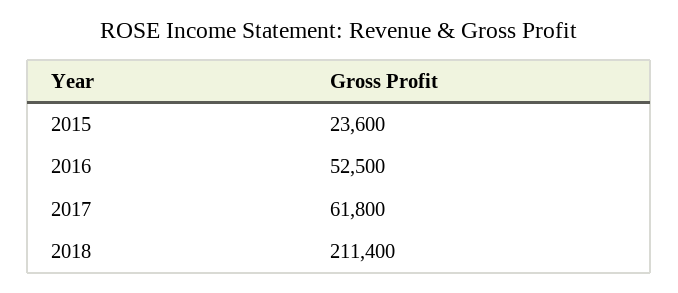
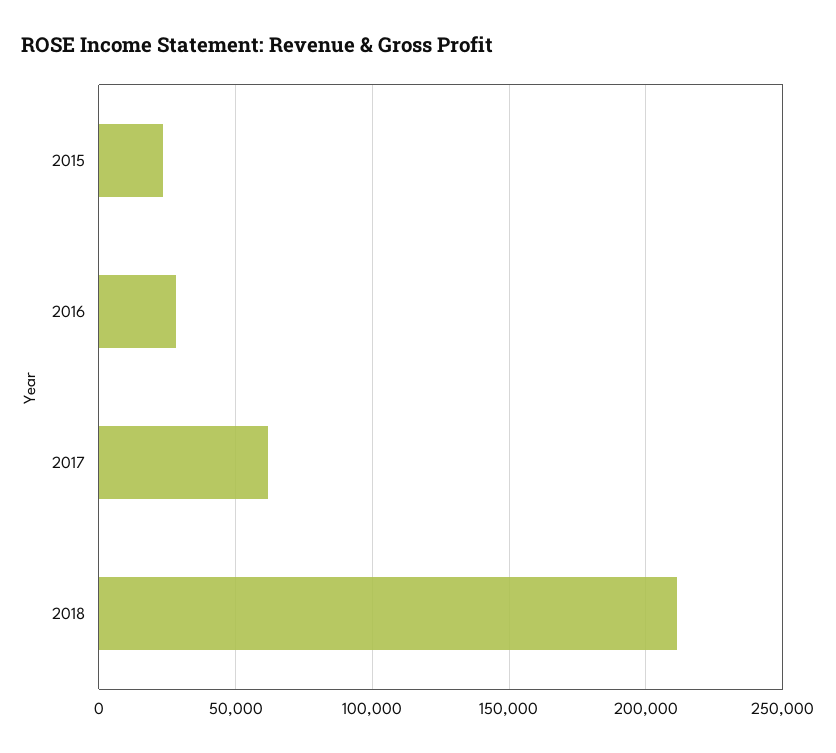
  {
    "2015": 23600,
-   "2016": 52500,
+   "2016": 30000,
    "2017": 61800,
    "2018": 211400
  }

